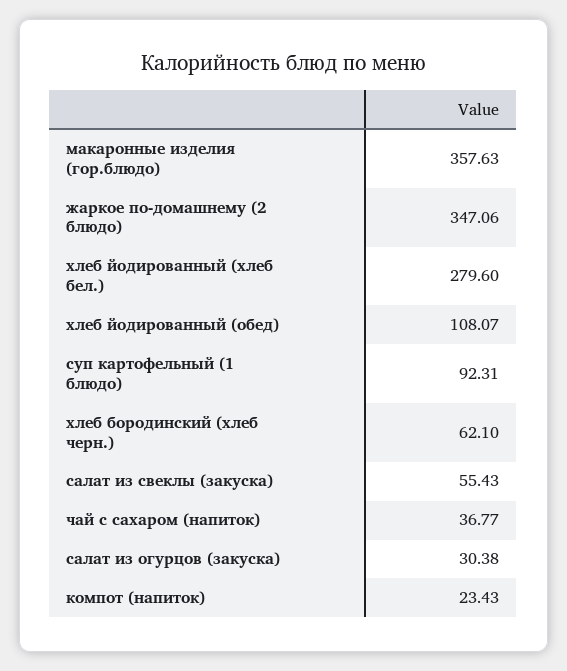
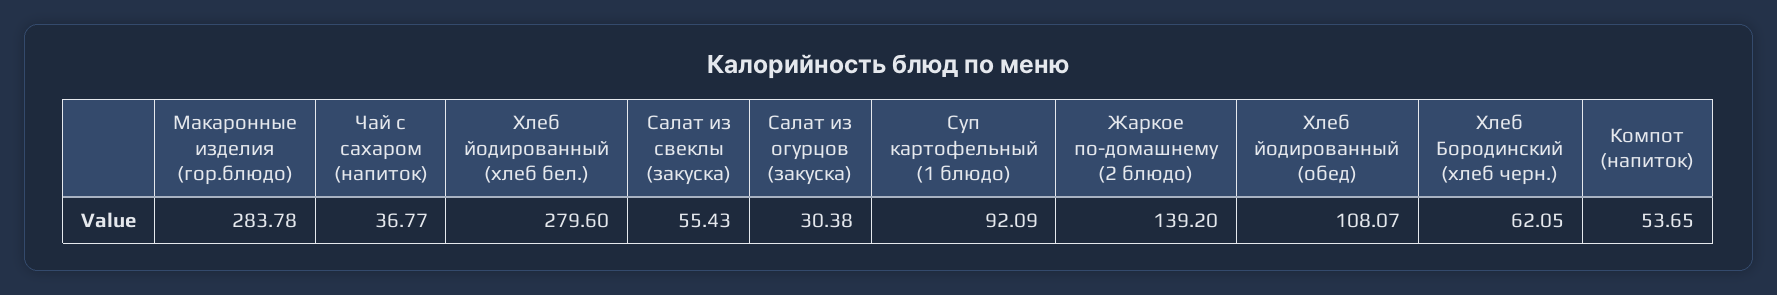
  {
-   "макаронные изделия (гор.блюдо)": 357.63,
+   "макаронные изделия (гор.блюдо)": 283.78,
-   "жаркое по-домашнему (2 блюдо)": 347.06,
+   "жаркое по-домашнему (2 блюдо)": 139.2,
    "хлеб йодированный (хлеб бел.)": 279.6,
    "хлеб йодированный (обед)": 108.07,
-   "суп картофельный (1 блюдо)": 92.31,
+   "суп картофельный (1 блюдо)": 92.09,
-   "хлеб бородинский (хлеб черн.)": 62.1,
+   "хлеб бородинский (хлеб черн.)": 62.05,
    "салат из свеклы (закуска)": 55.43,
    "чай с сахаром (напиток)": 36.77,
    "салат из огурцов (закуска)": 30.38,
-   "компот (напиток)": 23.43
+   "компот (напиток)": 53.65
  }

